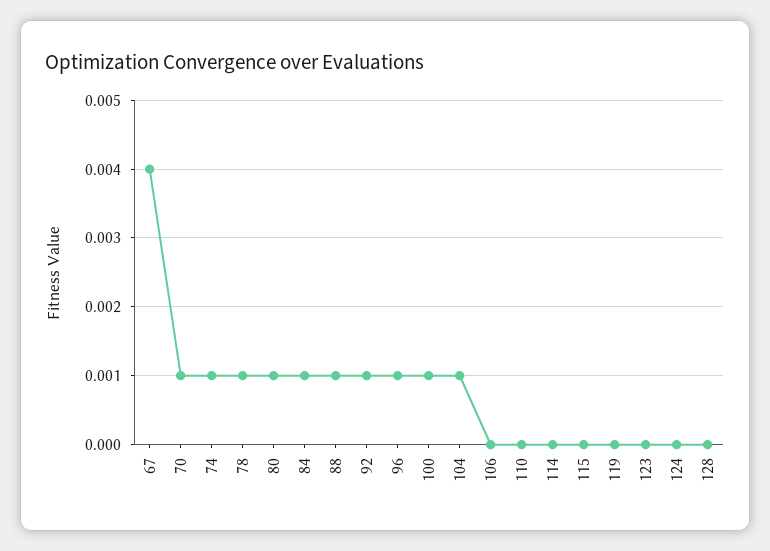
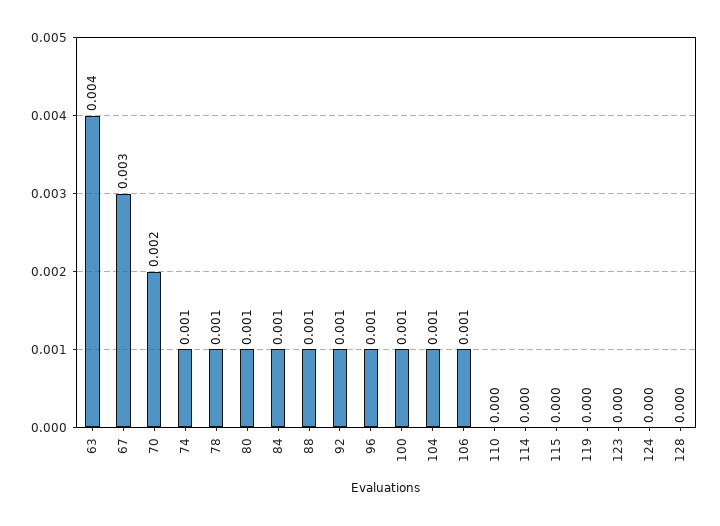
  {
-   "67": 0.004,
+   "67": 0.003,
-   "70": 0.001,
+   "70": 0.002,
    "74": 0.001,
    "78": 0.001,
    "80": 0.001,
    "84": 0.001,
    "88": 0.001,
    "92": 0.001,
    "96": 0.001,
    "100": 0.001,
    "104": 0.001,
-   "106": 0,
+   "106": 0.001,
    "110": 0,
    "114": 0,
    "115": 0,
    "119": 0,
    "123": 0,
    "124": 0,
-   "128": 0
+   "128": 0,
+   "63": 0.004
  }

